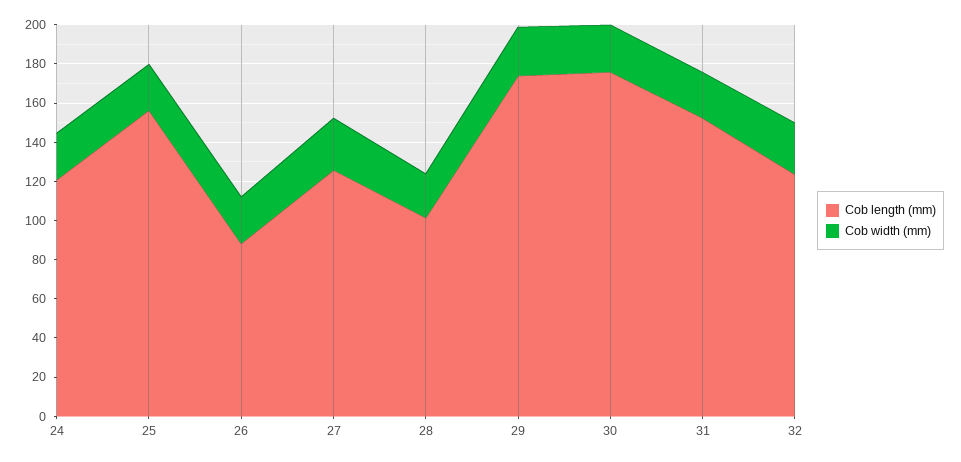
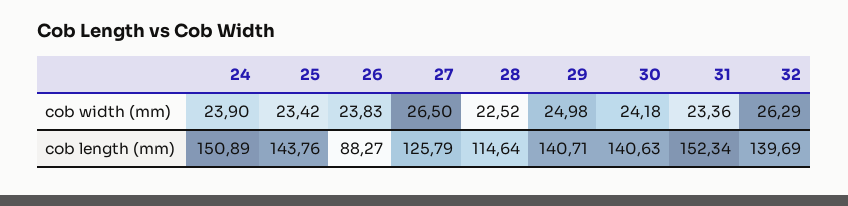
  {
    "Cob length (mm)": {
-     "24": 120,
+     "24": 150.89,
-     "25": 155,
+     "25": 143.76,
      "26": 88.27,
      "27": 125.79,
-     "28": 100,
+     "28": 114.64,
-     "29": 175,
+     "29": 140.71,
-     "30": 175,
+     "30": 140.63,
      "31": 152.34,
-     "32": 125
+     "32": 139.69
    },
    "Cob width (mm)": {
      "24": 23.9,
      "25": 23.42,
      "26": 23.83,
      "27": 26.5,
      "28": 22.52,
      "29": 24.98,
      "30": 24.18,
      "31": 23.36,
      "32": 26.29
    }
  }

